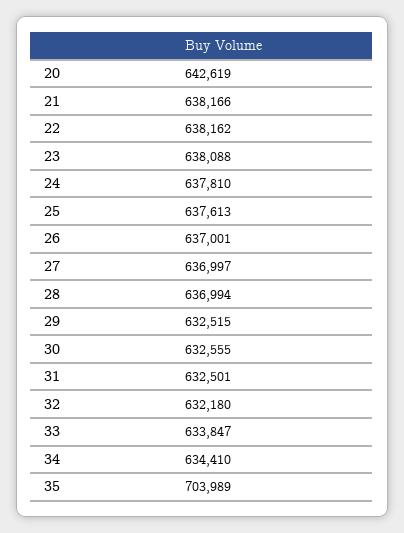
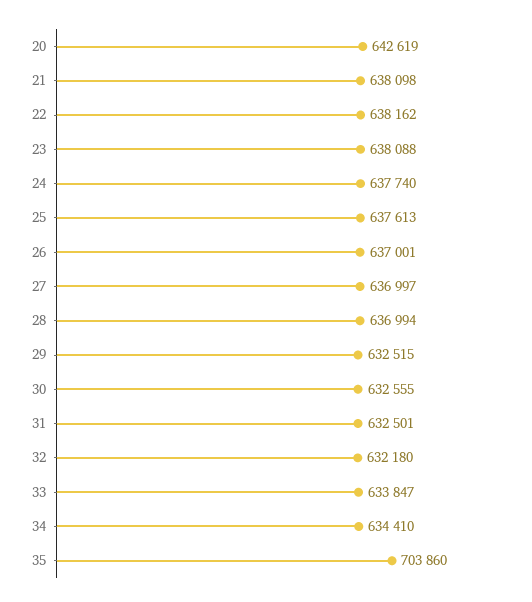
  {
    "20": 642619,
-   "21": 638166,
+   "21": 638098,
    "22": 638162,
    "23": 638088,
-   "24": 637810,
+   "24": 637740,
    "25": 637613,
    "26": 637001,
    "27": 636997,
    "28": 636994,
    "29": 632515,
    "30": 632555,
    "31": 632501,
    "32": 632180,
    "33": 633847,
    "34": 634410,
-   "35": 703989
+   "35": 703860
  }

